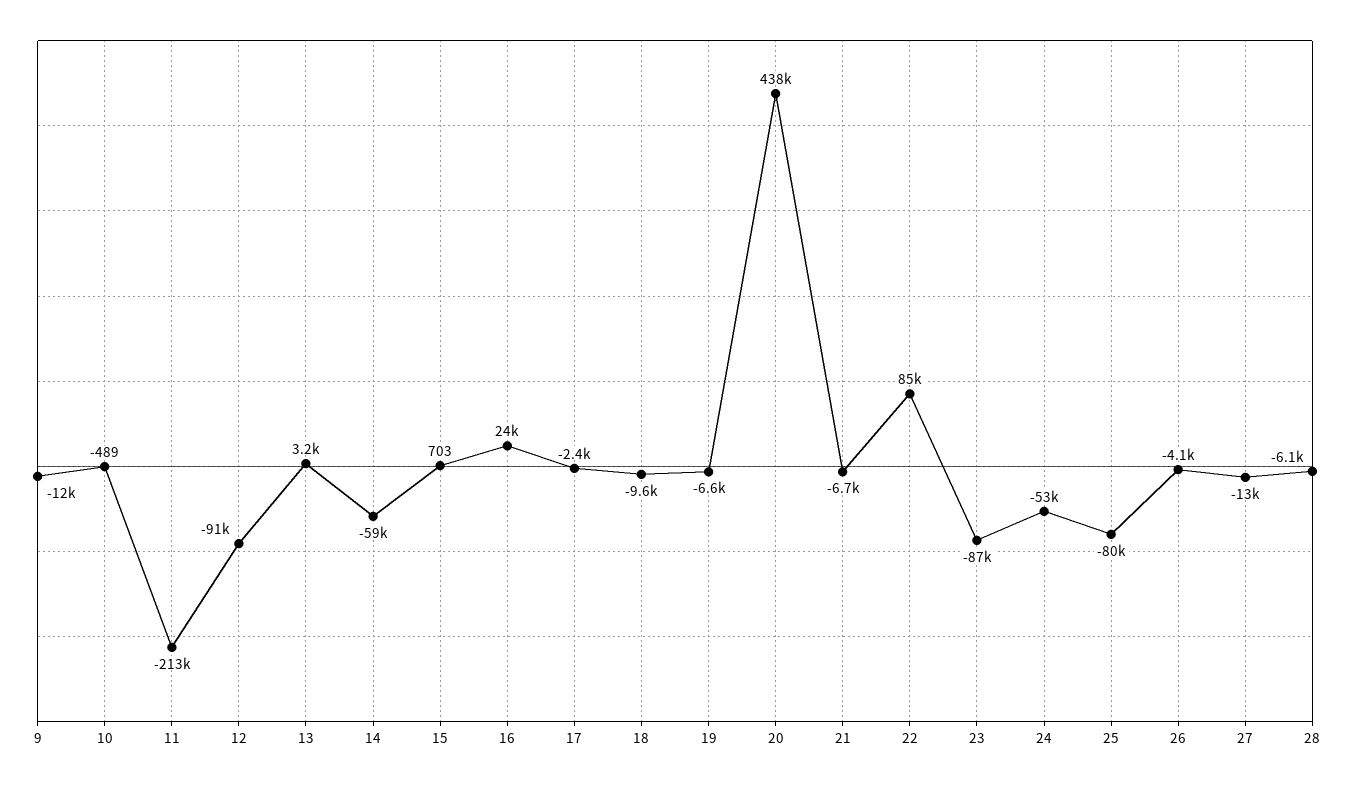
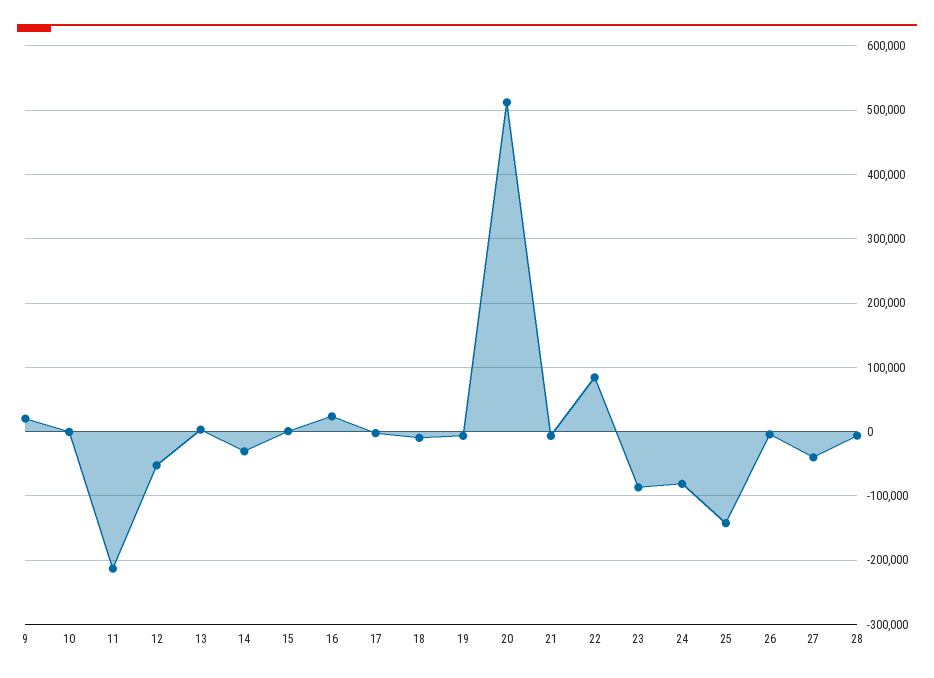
  {
-   "9": -12000,
+   "9": 20000,
    "10": -489,
    "11": -213000,
-   "12": -91000,
+   "12": -50000,
    "13": 3200,
-   "14": -59000,
+   "14": -30000,
    "15": 703,
    "16": 24000,
    "17": -2400,
    "18": -9600,
    "19": -6600,
-   "20": 438000,
+   "20": 510000,
    "21": -6700,
    "22": 85000,
    "23": -87000,
-   "24": -53000,
+   "24": -80000,
-   "25": -80000,
+   "25": -140000,
    "26": -4100,
-   "27": -13000,
+   "27": -40000,
    "28": -6100
  }

